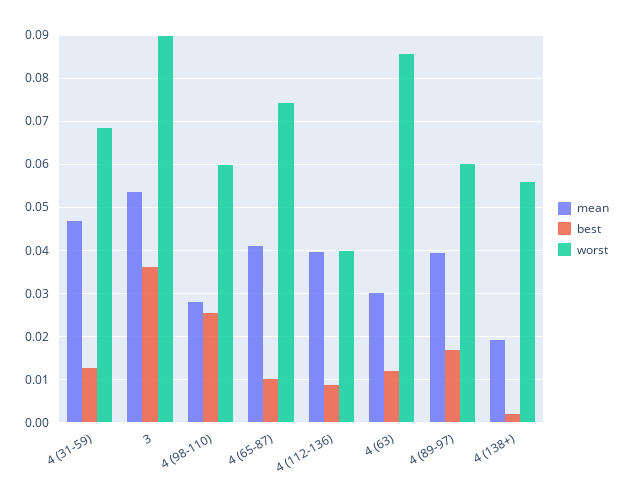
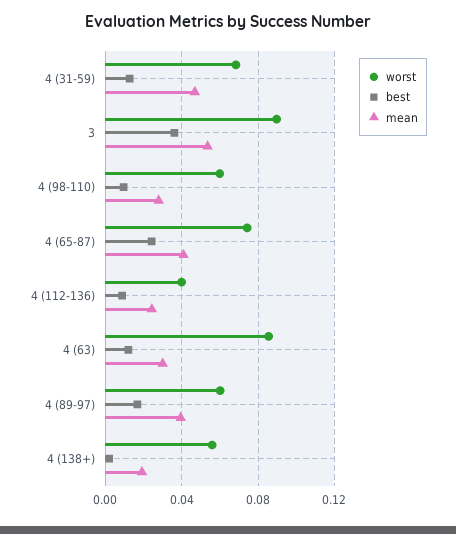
  {
    "mean": {
      "4 (31-59)": 0.046,
      "3": 0.054,
      "4 (98-110)": 0.028,
      "4 (65-87)": 0.04,
-     "4 (112-136)": 0.04,
+     "4 (112-136)": 0.025,
      "4 (63)": 0.03,
      "4 (89-97)": 0.04,
      "4 (138+)": 0.02
    },
    "best": {
      "4 (31-59)": 0.012,
      "3": 0.036,
-     "4 (98-110)": 0.026,
+     "4 (98-110)": 0.01,
-     "4 (65-87)": 0.01,
+     "4 (65-87)": 0.025,
      "4 (112-136)": 0.008,
      "4 (63)": 0.012,
      "4 (89-97)": 0.016,
      "4 (138+)": 0.002
    },
    "worst": {
      "4 (31-59)": 0.068,
      "3": 0.09,
      "4 (98-110)": 0.06,
      "4 (65-87)": 0.074,
      "4 (112-136)": 0.04,
      "4 (63)": 0.086,
      "4 (89-97)": 0.06,
      "4 (138+)": 0.056
    }
  }

